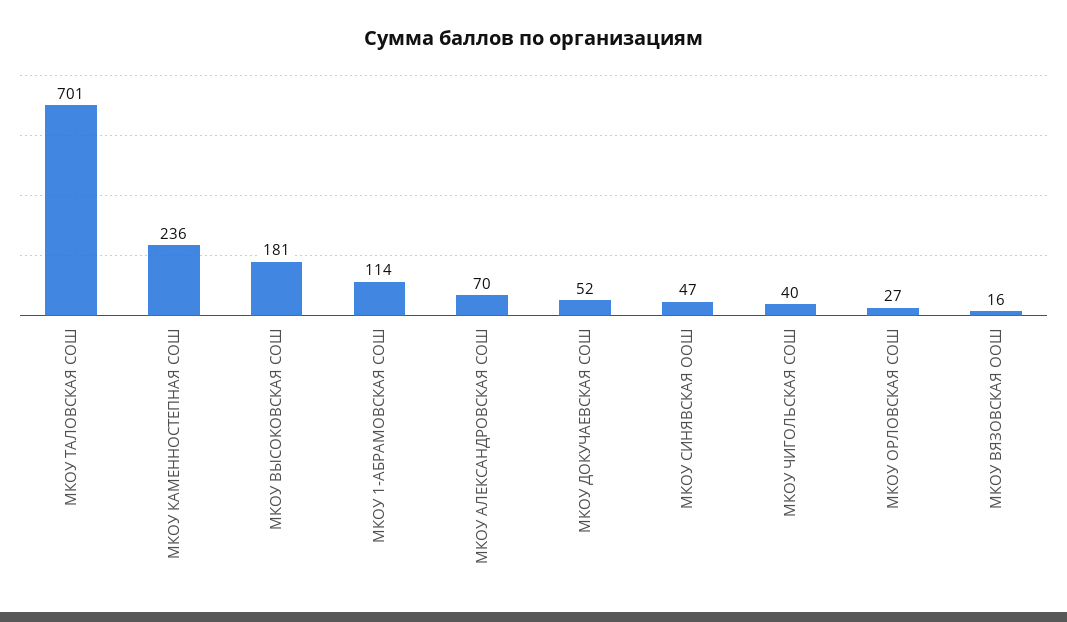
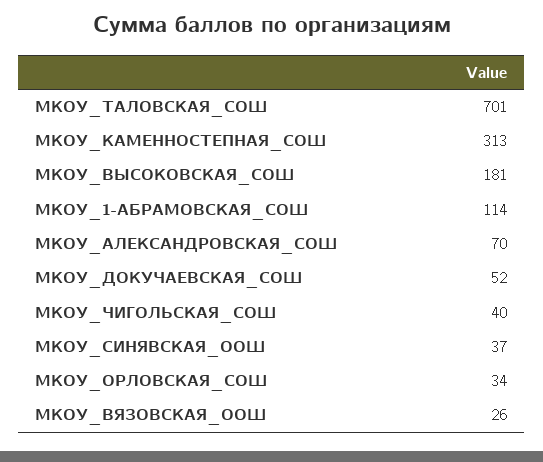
  {
    "МКОУ ТАЛОВСКАЯ СОШ": 701,
-   "МКОУ КАМЕННОСТЕПНАЯ СОШ": 236,
+   "МКОУ КАМЕННОСТЕПНАЯ СОШ": 313,
    "МКОУ ВЫСОКОВСКАЯ СОШ": 181,
    "МКОУ 1-АБРАМОВСКАЯ СОШ": 114,
    "МКОУ АЛЕКСАНДРОВСКАЯ СОШ": 70,
    "МКОУ ДОКУЧАЕВСКАЯ СОШ": 52,
-   "МКОУ СИНЯВСКАЯ ООШ": 47,
+   "МКОУ СИНЯВСКАЯ ООШ": 37,
    "МКОУ ЧИГОЛЬСКАЯ СОШ": 40,
-   "МКОУ ОРЛОВСКАЯ СОШ": 27,
+   "МКОУ ОРЛОВСКАЯ СОШ": 34,
-   "МКОУ ВЯЗОВСКАЯ ООШ": 16
+   "МКОУ ВЯЗОВСКАЯ ООШ": 26
  }

